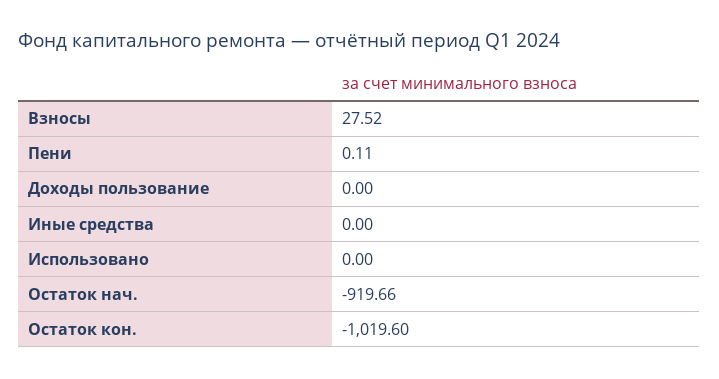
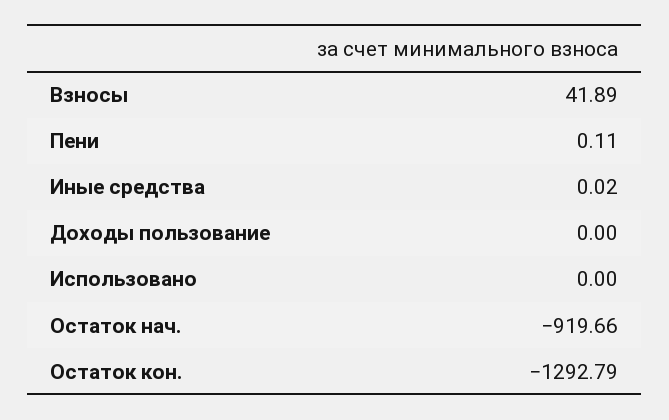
  {
-   "Взносы": 27.52,
+   "Взносы": 41.89,
    "Пени": 0.11,
    "Доходы пользование": 0,
-   "Иные средства": 0,
+   "Иные средства": 0.02,
    "Использовано": 0,
    "Остаток нач.": -919.66,
-   "Остаток кон.": -1019.6
+   "Остаток кон.": -1292.79
  }

